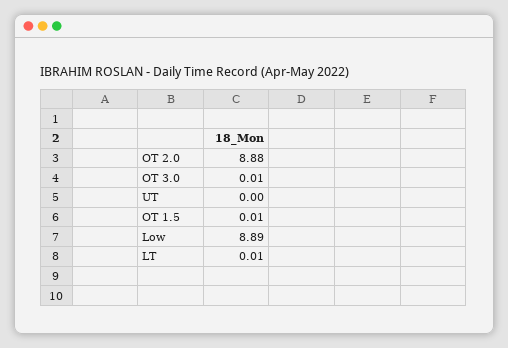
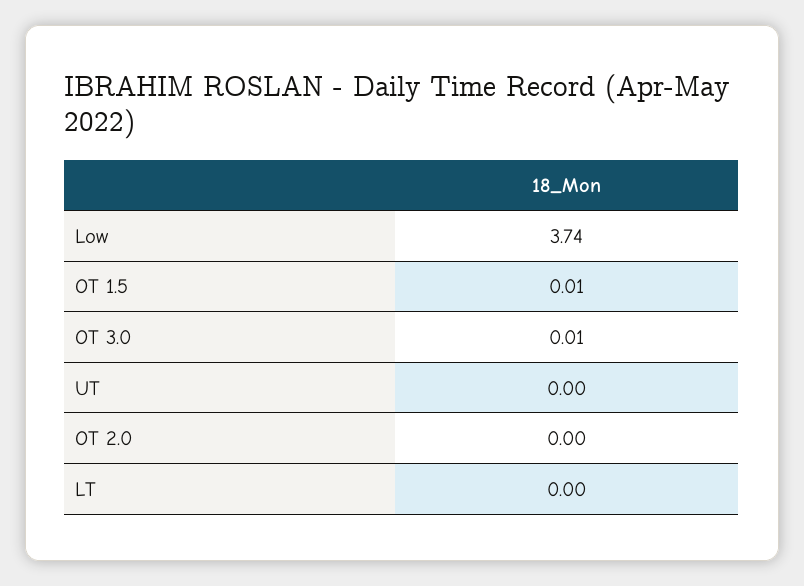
  {
-   "OT 2.0": 8.88,
+   "OT 2.0": 0,
    "OT 3.0": 0.01,
    "UT": 0,
    "OT 1.5": 0.01,
-   "Low": 8.89,
+   "Low": 3.74,
-   "LT": 0.01
+   "LT": 0
  }

